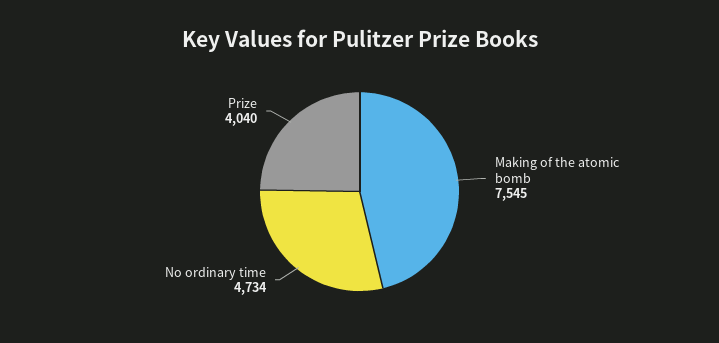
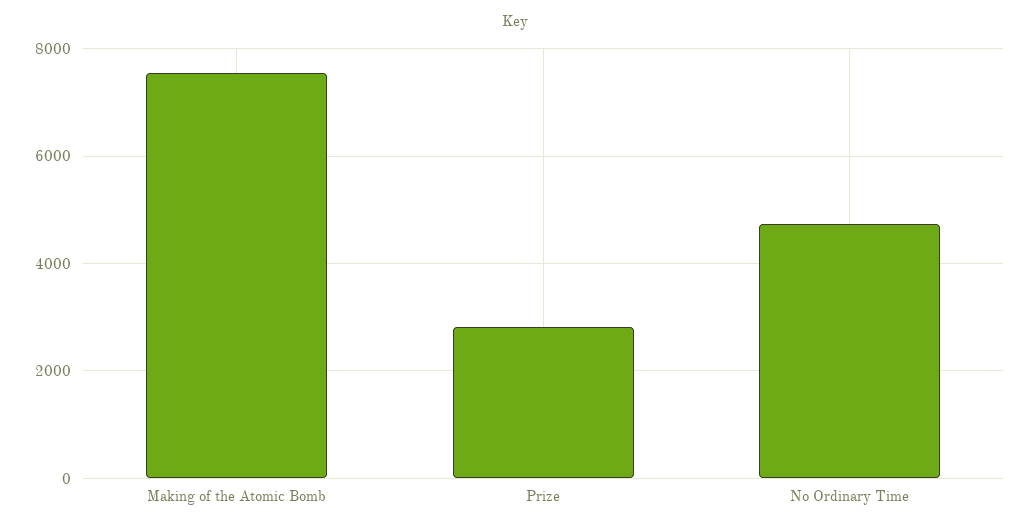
  {
    "Making of the atomic bomb": 7545,
    "No ordinary time": 4734,
-   "Prize": 4040
+   "Prize": 2800
  }

